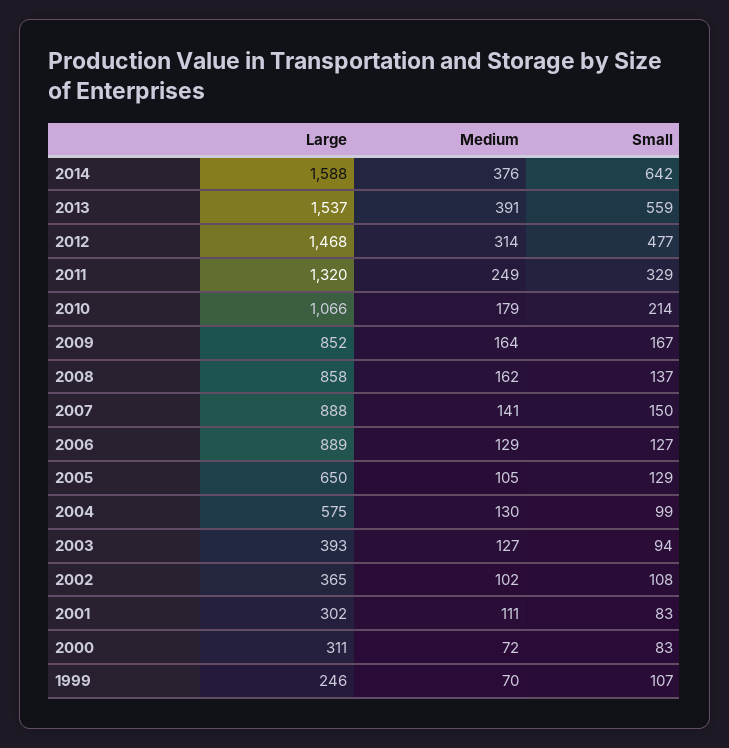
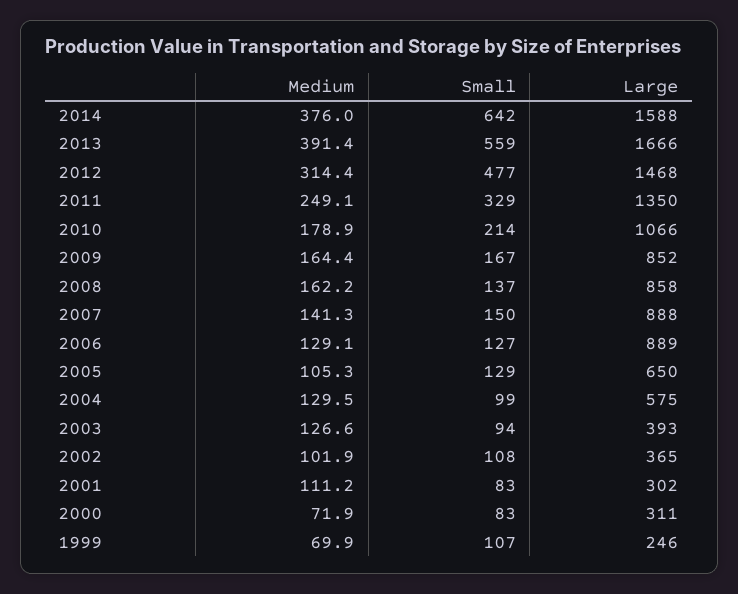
  {
    "Large": {
      "2014": 1588,
-     "2013": 1537,
+     "2013": 1666,
      "2012": 1468,
-     "2011": 1320,
+     "2011": 1350,
      "2010": 1066,
      "2009": 852,
      "2008": 858,
      "2007": 888,
      "2006": 889,
      "2005": 650,
      "2004": 575,
      "2003": 393,
      "2002": 365,
      "2001": 302,
      "2000": 311,
      "1999": 246
    },
    "Medium": {
      "2014": 376,
      "2013": 391.4,
      "2012": 314.4,
      "2011": 249.1,
      "2010": 178.9,
      "2009": 164.4,
      "2008": 162.2,
      "2007": 141.3,
      "2006": 129.1,
      "2005": 105.3,
      "2004": 129.5,
      "2003": 126.6,
      "2002": 101.9,
      "2001": 111.2,
      "2000": 71.9,
      "1999": 69.9
    },
    "Small": {
      "2014": 642,
      "2013": 559,
      "2012": 477,
      "2011": 329,
      "2010": 214,
      "2009": 167,
      "2008": 137,
      "2007": 150,
      "2006": 127,
      "2005": 129,
      "2004": 99,
      "2003": 94,
      "2002": 108,
      "2001": 83,
      "2000": 83,
      "1999": 107
    }
  }

